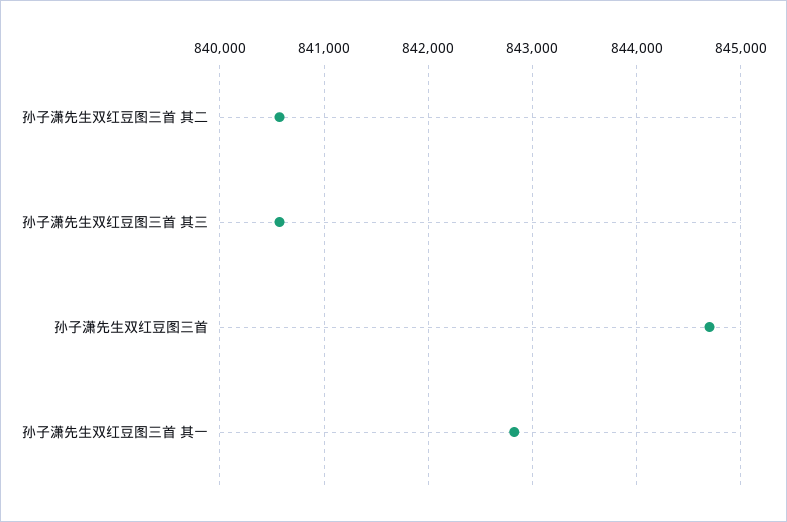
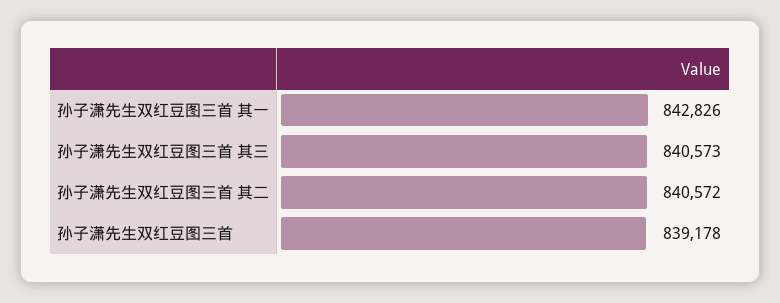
  {
    "孙子潇先生双红豆图三首 其二": 840572,
    "孙子潇先生双红豆图三首 其三": 840573,
-   "孙子潇先生双红豆图三首": 844700,
+   "孙子潇先生双红豆图三首": 839178,
    "孙子潇先生双红豆图三首 其一": 842826
  }

